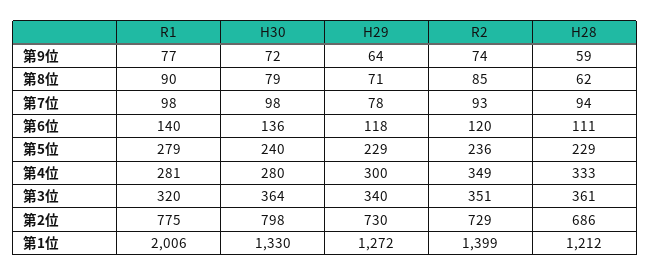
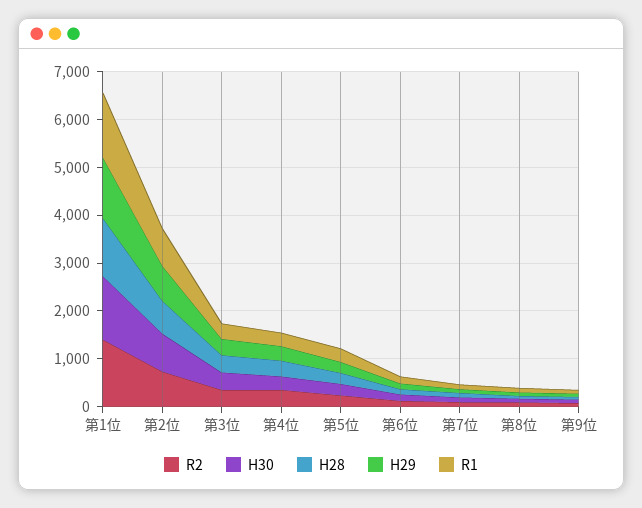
  {
    "R1": {
      "第9位": 77,
      "第8位": 90,
      "第7位": 98,
      "第6位": 140,
      "第5位": 279,
      "第4位": 281,
      "第3位": 320,
      "第2位": 775,
-     "第1位": 2006
+     "第1位": 1400
    },
    "H30": {
      "第9位": 72,
      "第8位": 79,
      "第7位": 98,
      "第6位": 136,
      "第5位": 240,
      "第4位": 280,
      "第3位": 364,
      "第2位": 798,
      "第1位": 1330
    },
    "H29": {
      "第9位": 64,
      "第8位": 71,
      "第7位": 78,
      "第6位": 118,
      "第5位": 229,
      "第4位": 300,
      "第3位": 340,
      "第2位": 730,
      "第1位": 1272
    },
    "R2": {
      "第9位": 74,
      "第8位": 85,
      "第7位": 93,
      "第6位": 120,
      "第5位": 236,
      "第4位": 349,
      "第3位": 351,
      "第2位": 729,
      "第1位": 1399
    },
    "H28": {
      "第9位": 59,
      "第8位": 62,
      "第7位": 94,
      "第6位": 111,
      "第5位": 229,
      "第4位": 333,
      "第3位": 361,
      "第2位": 686,
      "第1位": 1212
    }
  }

